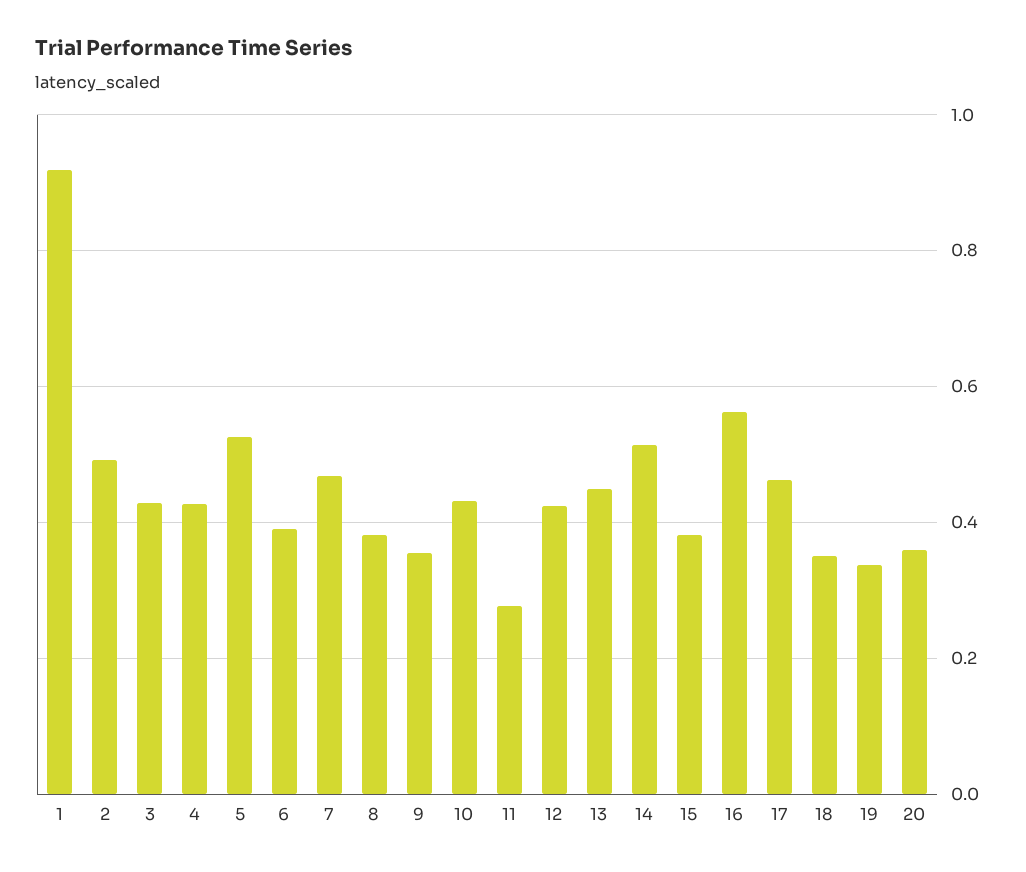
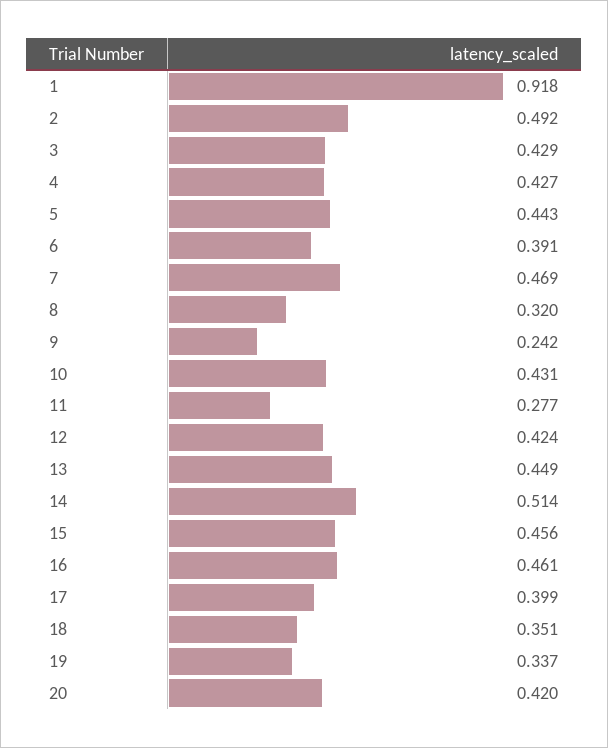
  {
    "1": 0.918,
    "2": 0.492,
    "3": 0.429,
    "4": 0.427,
-   "5": 0.52,
+   "5": 0.443,
    "6": 0.391,
    "7": 0.469,
-   "8": 0.38,
+   "8": 0.32,
-   "9": 0.36,
+   "9": 0.242,
    "10": 0.431,
    "11": 0.277,
    "12": 0.424,
    "13": 0.449,
    "14": 0.514,
-   "15": 0.38,
+   "15": 0.456,
-   "16": 0.56,
+   "16": 0.461,
-   "17": 0.46,
+   "17": 0.399,
    "18": 0.351,
    "19": 0.337,
-   "20": 0.36
+   "20": 0.42
  }

